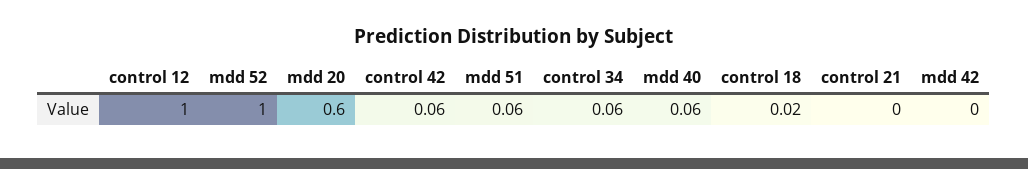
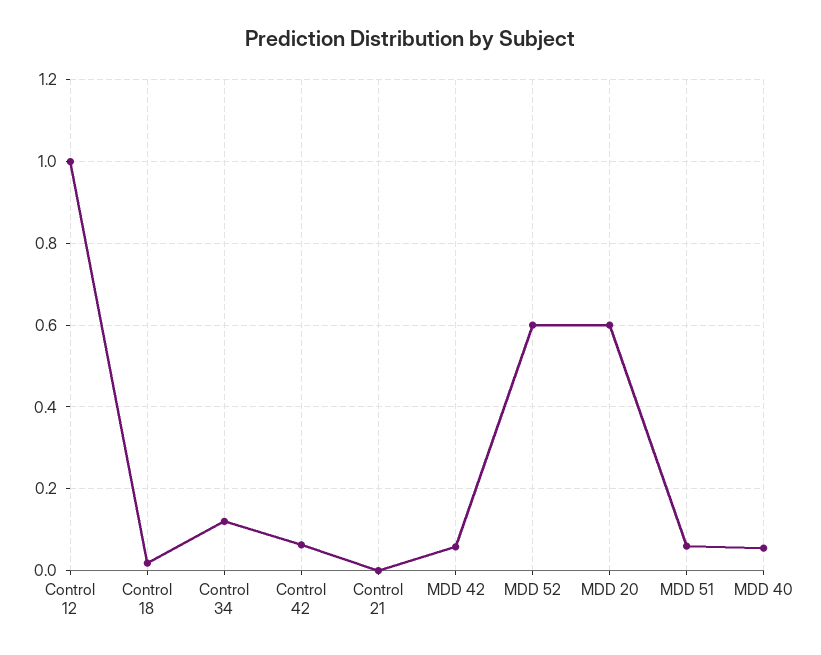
  {
    "control 12": 1,
-   "mdd 52": 1,
+   "mdd 52": 0.6,
    "mdd 20": 0.6,
    "control 42": 0.06,
    "mdd 51": 0.06,
-   "control 34": 0.06,
+   "control 34": 0.12,
    "mdd 40": 0.06,
    "control 18": 0.02,
    "control 21": 0,
-   "mdd 42": 0
+   "mdd 42": 0.06
  }

